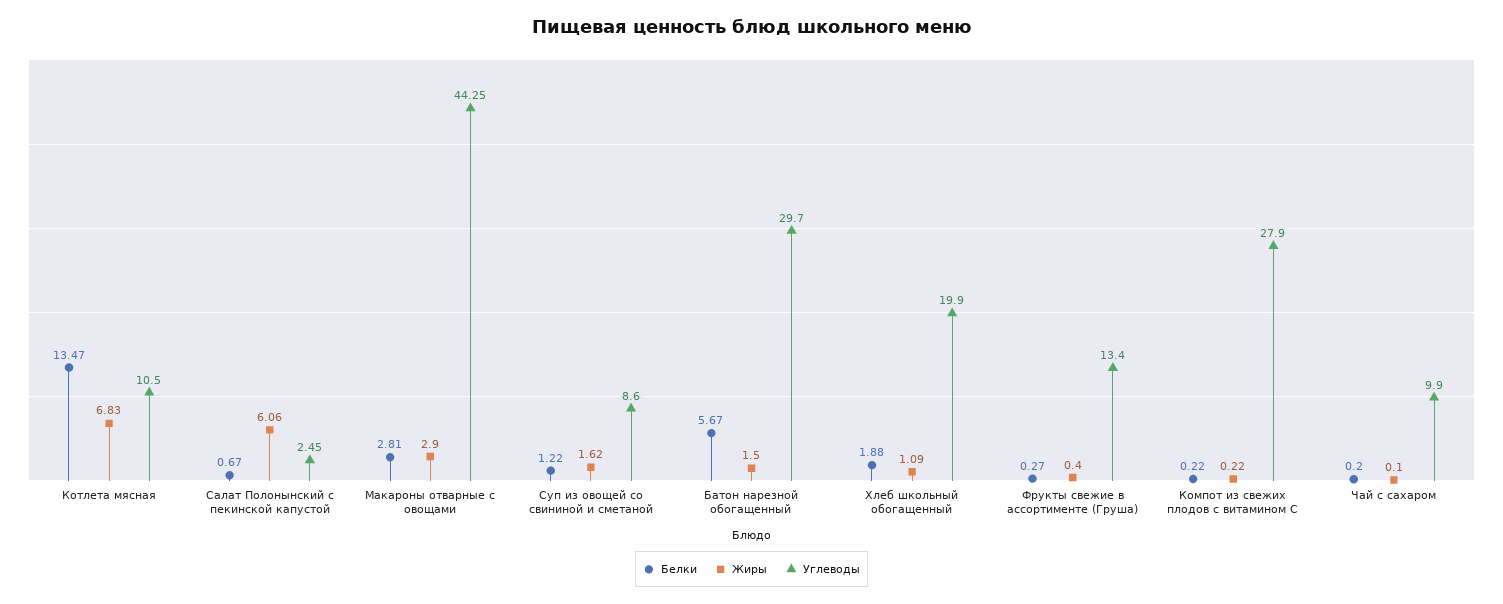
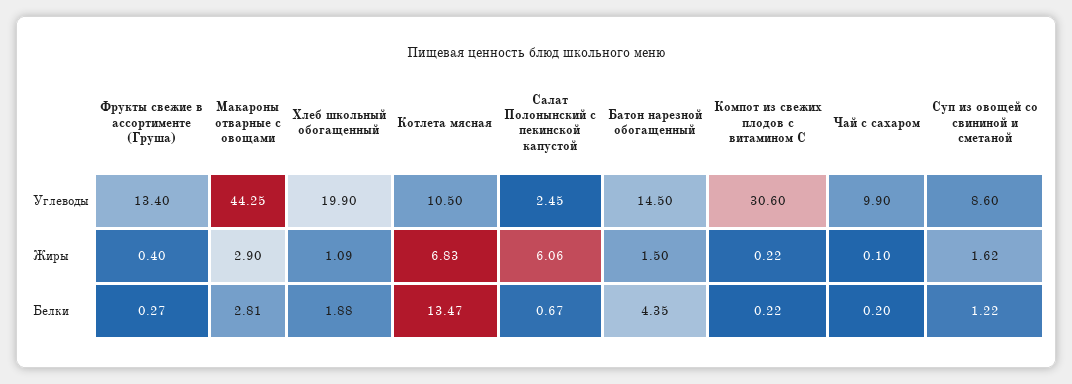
  {
    "Белки": {
      "Котлета мясная": 13.47,
      "Салат Полонынский с пекинской капустой": 0.67,
      "Макароны отварные с овощами": 2.81,
      "Суп из овощей со свининой и сметаной": 1.22,
-     "Батон нарезной обогащенный": 5.67,
+     "Батон нарезной обогащенный": 4.35,
      "Хлеб школьный обогащенный": 1.88,
      "Фрукты свежие в ассортименте (Груша)": 0.27,
      "Компот из свежих плодов с витамином С": 0.22,
      "Чай с сахаром": 0.2
    },
    "Жиры": {
      "Котлета мясная": 6.83,
      "Салат Полонынский с пекинской капустой": 6.06,
      "Макароны отварные с овощами": 2.9,
      "Суп из овощей со свининой и сметаной": 1.62,
      "Батон нарезной обогащенный": 1.5,
      "Хлеб школьный обогащенный": 1.09,
      "Фрукты свежие в ассортименте (Груша)": 0.4,
      "Компот из свежих плодов с витамином С": 0.22,
      "Чай с сахаром": 0.1
    },
    "Углеводы": {
      "Котлета мясная": 10.5,
      "Салат Полонынский с пекинской капустой": 2.45,
      "Макароны отварные с овощами": 44.25,
      "Суп из овощей со свининой и сметаной": 8.6,
-     "Батон нарезной обогащенный": 29.7,
+     "Батон нарезной обогащенный": 14.5,
      "Хлеб школьный обогащенный": 19.9,
      "Фрукты свежие в ассортименте (Груша)": 13.4,
-     "Компот из свежих плодов с витамином С": 27.9,
+     "Компот из свежих плодов с витамином С": 30.6,
      "Чай с сахаром": 9.9
    }
  }

